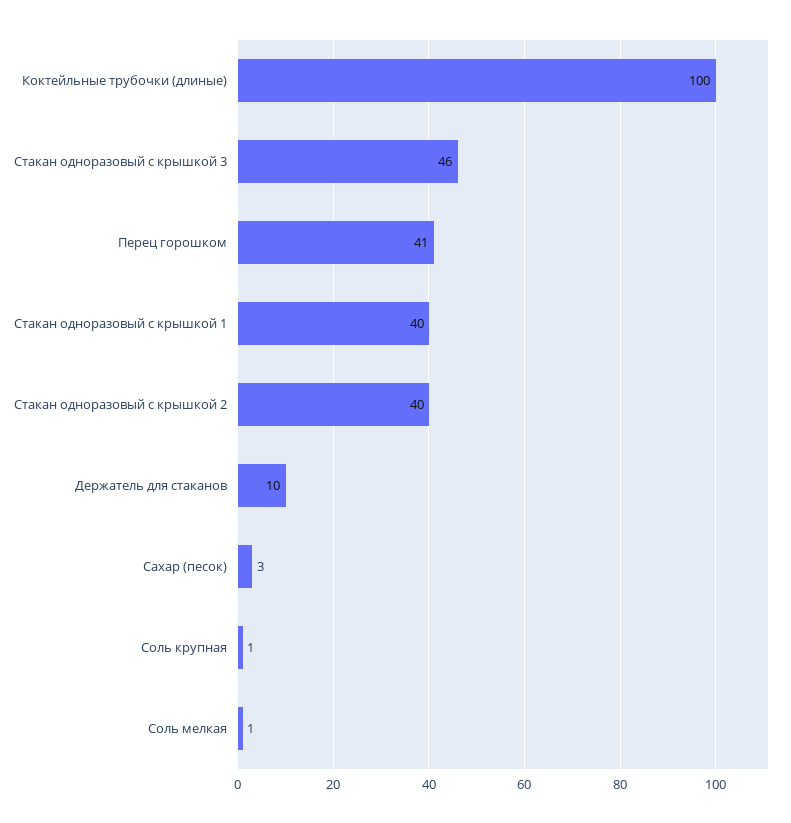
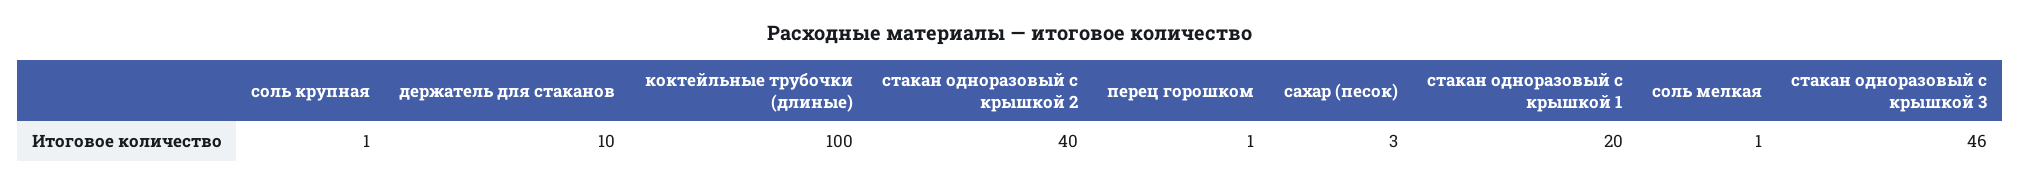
  {
    "Коктейльные трубочки (длиные)": 100,
    "Стакан одноразовый с крышкой 3": 46,
-   "Перец горошком": 41,
+   "Перец горошком": 1,
-   "Стакан одноразовый с крышкой 1": 40,
+   "Стакан одноразовый с крышкой 1": 20,
    "Стакан одноразовый с крышкой 2": 40,
    "Держатель для стаканов": 10,
    "Сахар (песок)": 3,
    "Соль крупная": 1,
    "Соль мелкая": 1
  }

